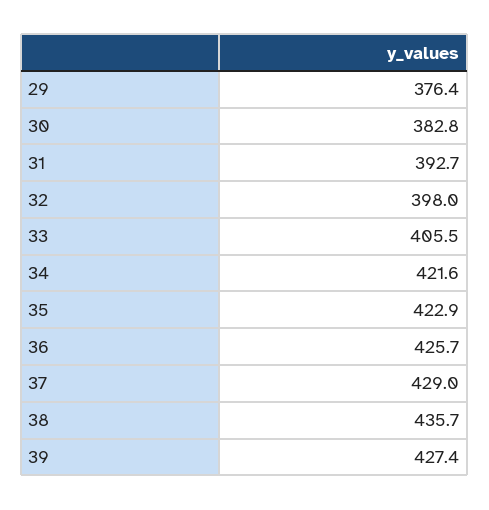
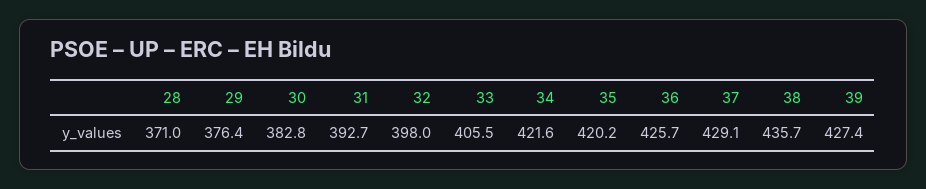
  {
    "29": 376.4,
    "30": 382.8,
    "31": 392.7,
    "32": 398,
    "33": 405.5,
    "34": 421.6,
-   "35": 422.9,
+   "35": 420.2,
    "36": 425.7,
-   "37": 429,
+   "37": 429.1,
    "38": 435.7,
-   "39": 427.4
+   "39": 427.4,
+   "28": 371
  }

